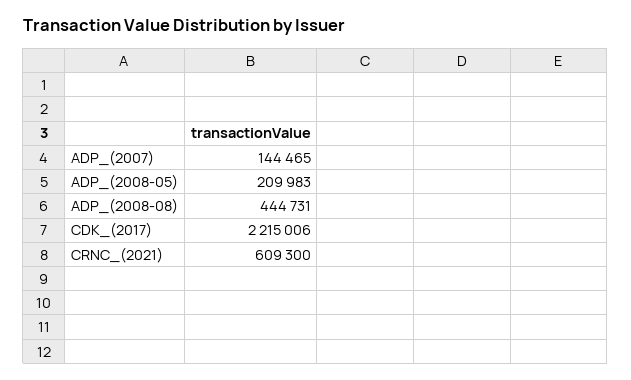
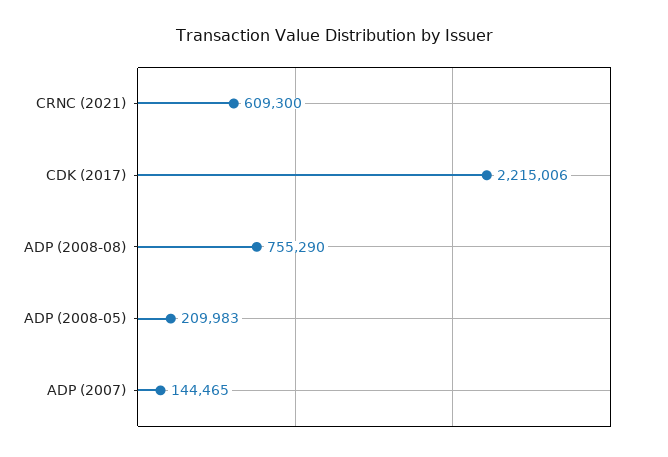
  {
    "ADP_(2007)": 144465,
    "ADP_(2008-05)": 209983,
-   "ADP_(2008-08)": 444731,
+   "ADP_(2008-08)": 755290,
    "CDK_(2017)": 2215006,
    "CRNC_(2021)": 609300
  }

